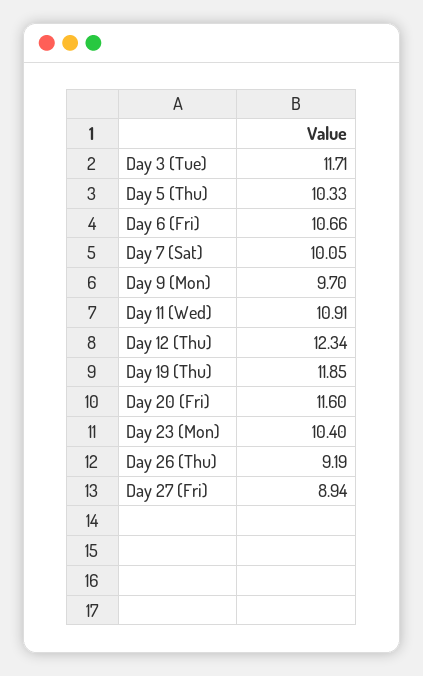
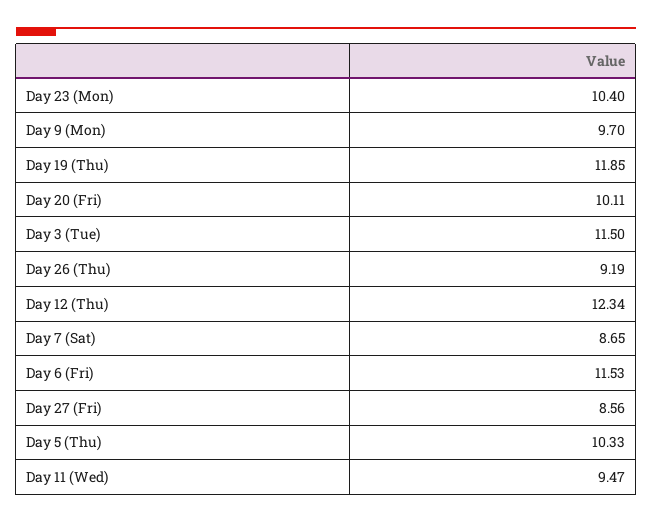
  {
-   "Day 3 (Tue)": 11.71,
+   "Day 3 (Tue)": 11.5,
    "Day 5 (Thu)": 10.33,
-   "Day 6 (Fri)": 10.66,
+   "Day 6 (Fri)": 11.53,
-   "Day 7 (Sat)": 10.05,
+   "Day 7 (Sat)": 8.65,
    "Day 9 (Mon)": 9.7,
-   "Day 11 (Wed)": 10.91,
+   "Day 11 (Wed)": 9.47,
    "Day 12 (Thu)": 12.34,
    "Day 19 (Thu)": 11.85,
-   "Day 20 (Fri)": 11.6,
+   "Day 20 (Fri)": 10.11,
    "Day 23 (Mon)": 10.4,
    "Day 26 (Thu)": 9.19,
-   "Day 27 (Fri)": 8.94
+   "Day 27 (Fri)": 8.56
  }

